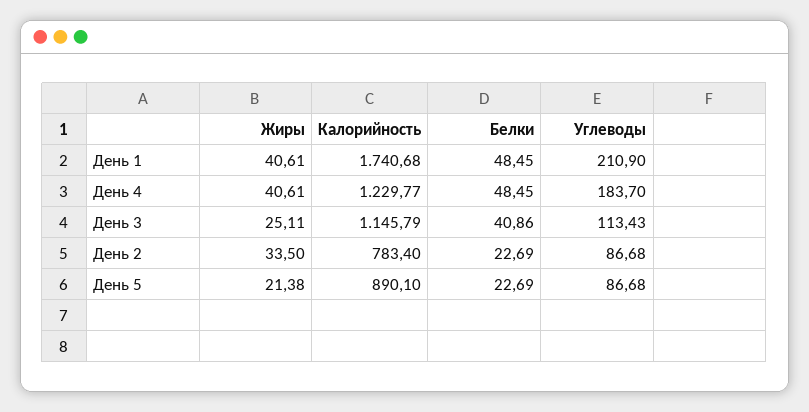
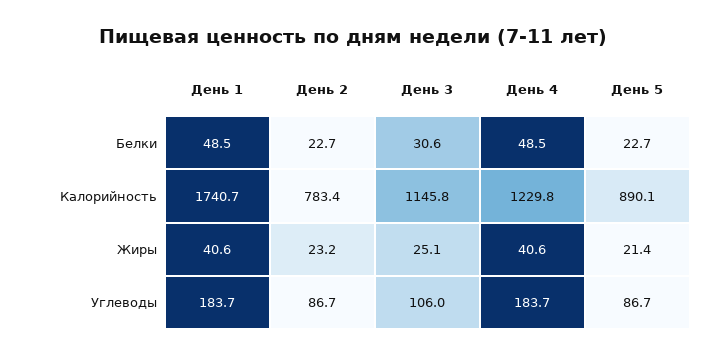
  {
    "Жиры": {
      "День 1": 40.61,
      "День 4": 40.61,
      "День 3": 25.11,
-     "День 2": 33.5,
+     "День 2": 23.2,
      "День 5": 21.38
    },
    "Калорийность": {
      "День 1": 1740.68,
      "День 4": 1229.77,
      "День 3": 1145.79,
      "День 2": 783.4,
      "День 5": 890.1
    },
    "Белки": {
      "День 1": 48.45,
      "День 4": 48.45,
-     "День 3": 40.86,
+     "День 3": 30.6,
      "День 2": 22.69,
      "День 5": 22.69
    },
    "Углеводы": {
-     "День 1": 210.9,
+     "День 1": 183.7,
      "День 4": 183.7,
-     "День 3": 113.43,
+     "День 3": 106,
      "День 2": 86.68,
      "День 5": 86.68
    }
  }

